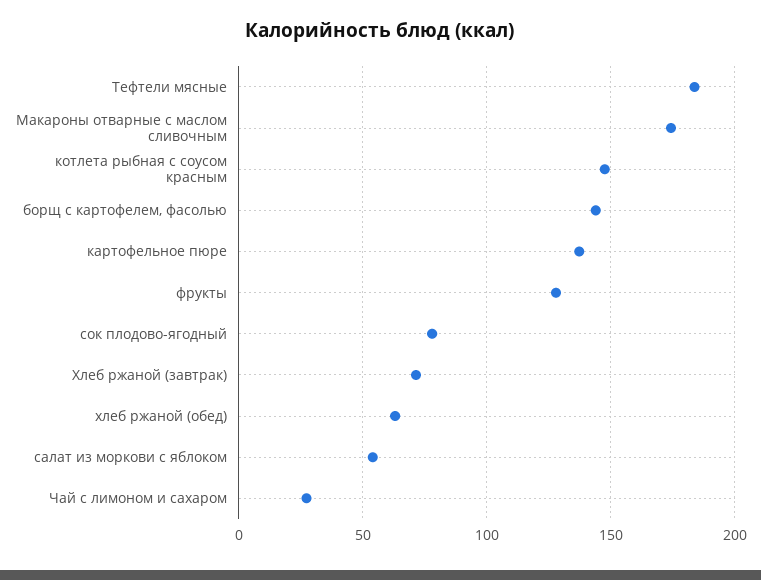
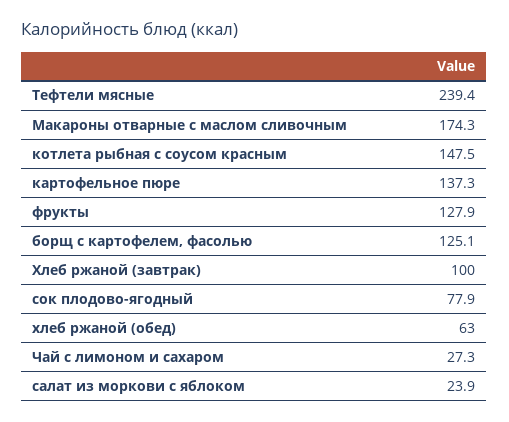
  {
-   "Тефтели мясные": 185,
+   "Тефтели мясные": 239.4,
    "Макароны отварные с маслом сливочным": 174.3,
    "котлета рыбная с соусом красным": 147.5,
-   "борщ с картофелем, фасолью": 145,
+   "борщ с картофелем, фасолью": 125.1,
    "картофельное пюре": 137.3,
    "фрукты": 127.9,
    "сок плодово-ягодный": 77.9,
-   "Хлеб ржаной (завтрак)": 70,
+   "Хлеб ржаной (завтрак)": 100,
    "хлеб ржаной (обед)": 63,
-   "салат из моркови с яблоком": 55,
+   "салат из моркови с яблоком": 23.9,
    "Чай с лимоном и сахаром": 27.3
  }

